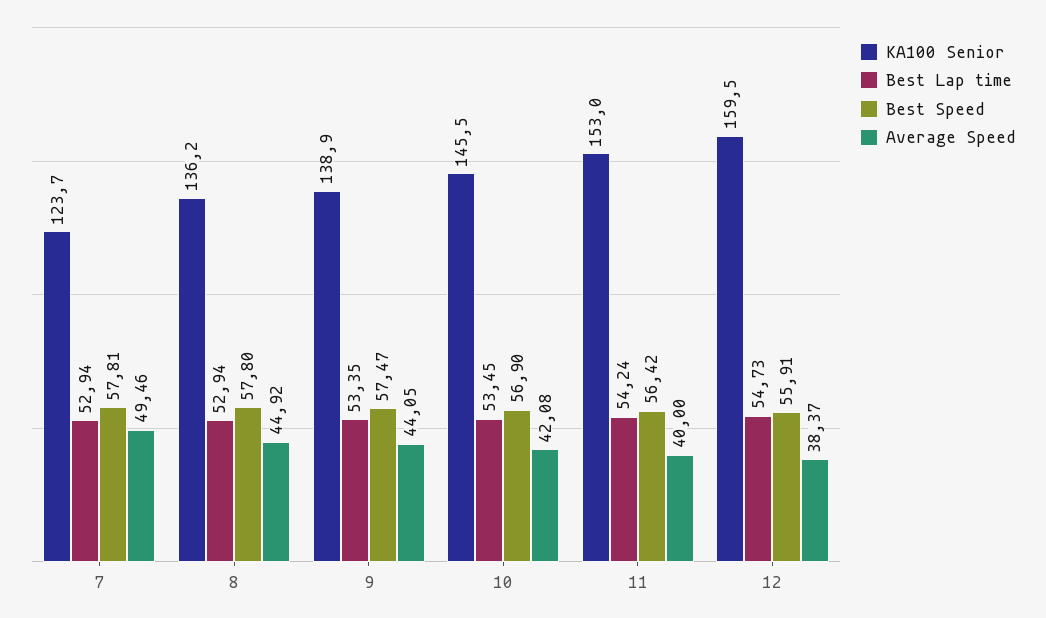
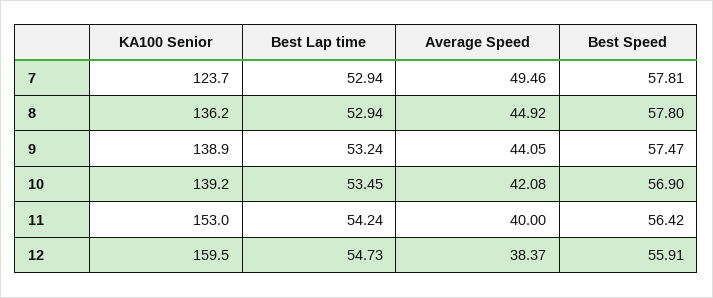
  {
    "KA100 Senior": {
      "7": 123.7,
      "8": 136.2,
      "9": 138.9,
-     "10": 145.5,
+     "10": 139.2,
      "11": 153,
      "12": 159.5
    },
    "Best Lap time": {
      "7": 52.94,
      "8": 52.94,
-     "9": 53.35,
+     "9": 53.24,
      "10": 53.45,
      "11": 54.24,
      "12": 54.73
    },
    "Best Speed": {
      "7": 57.81,
      "8": 57.8,
      "9": 57.47,
      "10": 56.9,
      "11": 56.42,
      "12": 55.91
    },
    "Average Speed": {
      "7": 49.46,
      "8": 44.92,
      "9": 44.05,
      "10": 42.08,
      "11": 40,
      "12": 38.37
    }
  }

